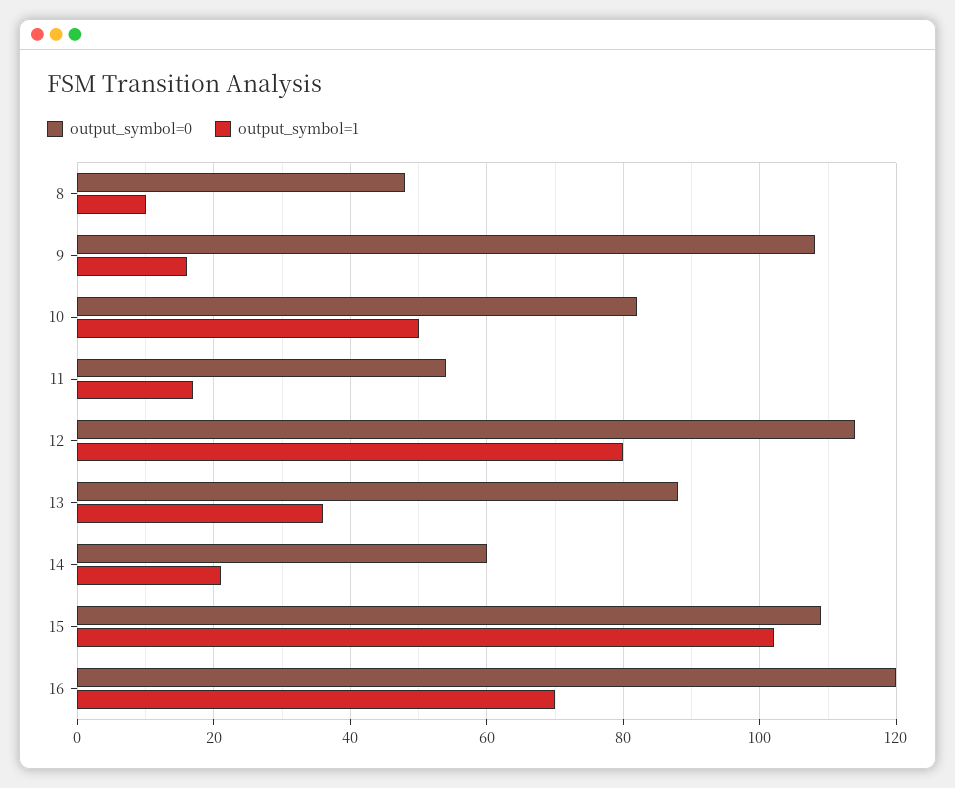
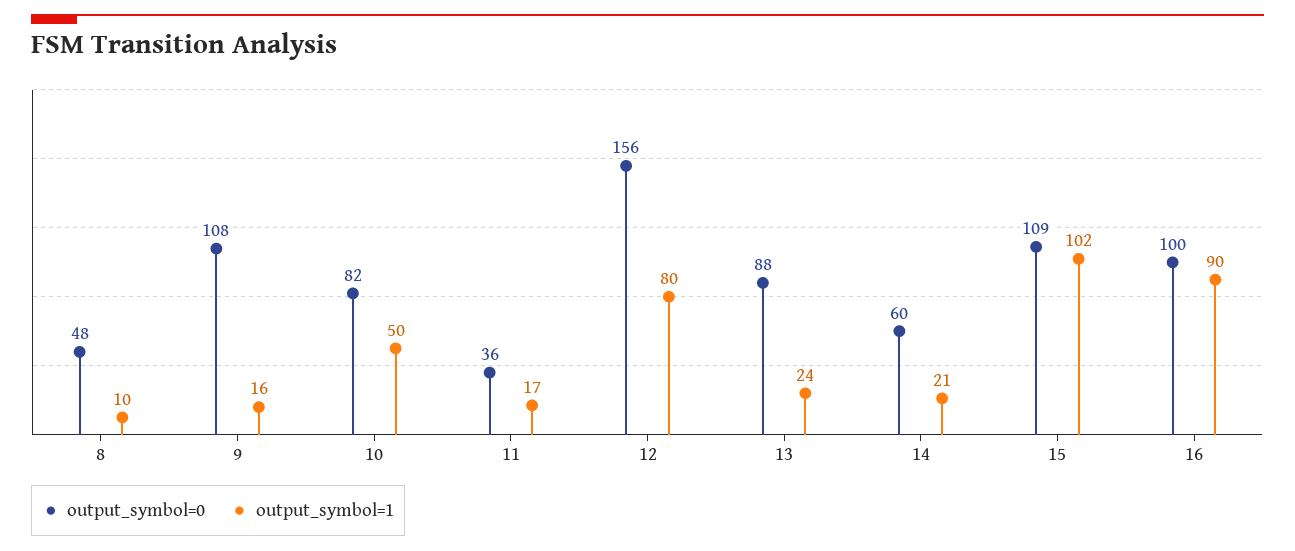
  {
    "output_symbol=0": {
      "8": 48,
      "9": 108,
      "10": 82,
-     "11": 55,
+     "11": 36,
-     "12": 115,
+     "12": 156,
      "13": 88,
      "14": 60,
      "15": 109,
-     "16": 120
+     "16": 100
    },
    "output_symbol=1": {
      "8": 10,
      "9": 16,
      "10": 50,
      "11": 17,
      "12": 80,
-     "13": 35,
+     "13": 24,
      "14": 21,
      "15": 102,
-     "16": 70
+     "16": 90
    }
  }

